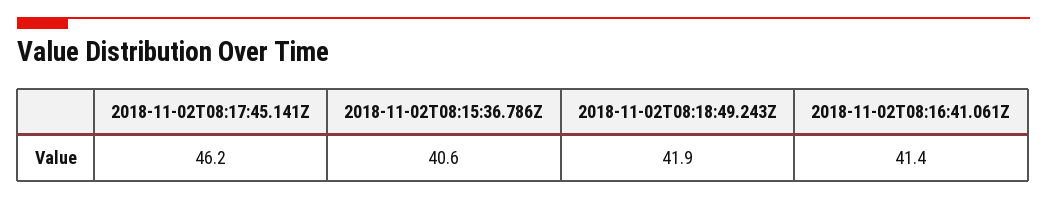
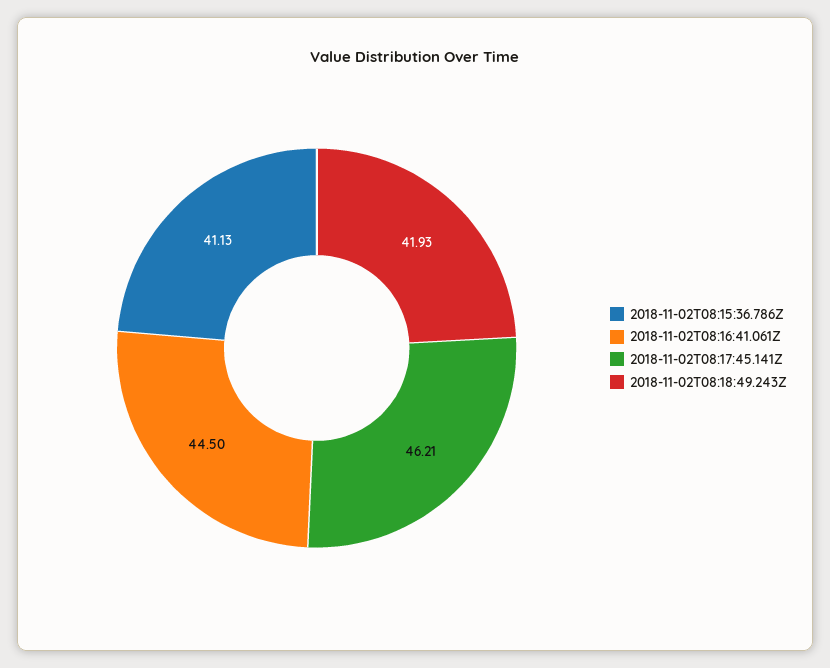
  {
    "2018-11-02T08:17:45.141Z": 46.21,
-   "2018-11-02T08:15:36.786Z": 40.6,
+   "2018-11-02T08:15:36.786Z": 41.13,
    "2018-11-02T08:18:49.243Z": 41.93,
-   "2018-11-02T08:16:41.061Z": 41.4
+   "2018-11-02T08:16:41.061Z": 44.5
  }

